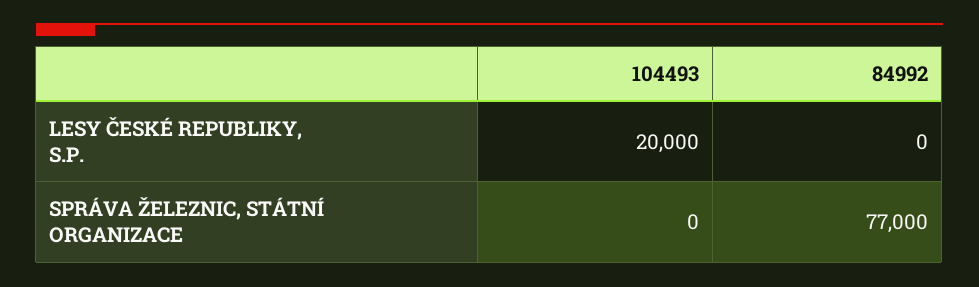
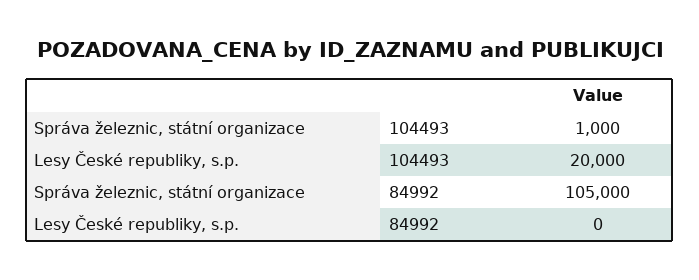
  {
    "104493": {
      "LESY ČESKÉ REPUBLIKY, S.P.": 20000,
-     "SPRÁVA ŽELEZNIC, STÁTNÍ ORGANIZACE": 0
+     "SPRÁVA ŽELEZNIC, STÁTNÍ ORGANIZACE": 1000
    },
    "84992": {
      "LESY ČESKÉ REPUBLIKY, S.P.": 0,
-     "SPRÁVA ŽELEZNIC, STÁTNÍ ORGANIZACE": 77000
+     "SPRÁVA ŽELEZNIC, STÁTNÍ ORGANIZACE": 105000
    }
  }

